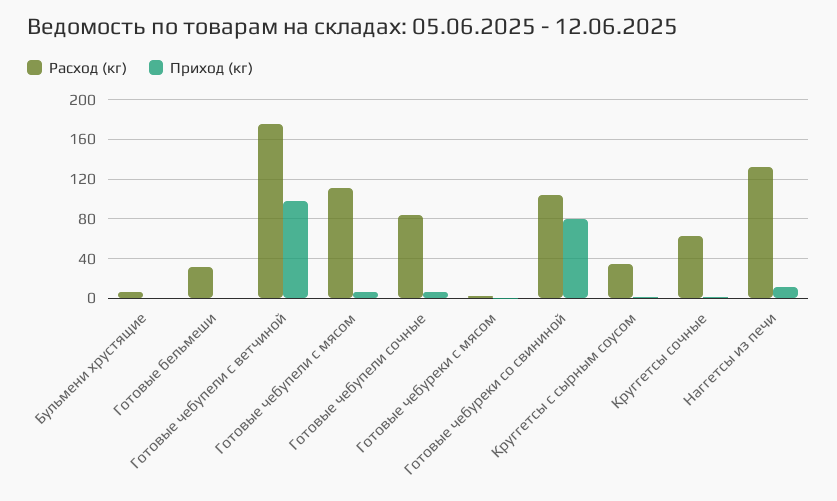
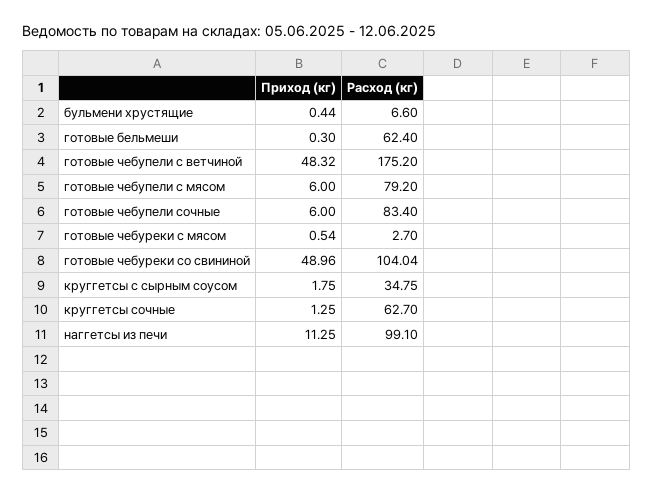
  {
    "Расход (кг)": {
      "Бульмени хрустящие": 6.6,
-     "Готовые бельмеши": 30,
+     "Готовые бельмеши": 62.4,
      "Готовые чебупели с ветчиной": 175.2,
-     "Готовые чебупели с мясом": 110,
+     "Готовые чебупели с мясом": 79.2,
      "Готовые чебупели сочные": 83.4,
      "Готовые чебуреки с мясом": 2.7,
      "Готовые чебуреки со свининой": 104.04,
      "Круггетсы с сырным соусом": 34.75,
      "Круггетсы сочные": 62.7,
-     "Наггетсы из печи": 130
+     "Наггетсы из печи": 99.1
    },
    "Приход (кг)": {
      "Бульмени хрустящие": 0.44,
      "Готовые бельмеши": 0.3,
-     "Готовые чебупели с ветчиной": 100,
+     "Готовые чебупели с ветчиной": 48.32,
      "Готовые чебупели с мясом": 6,
      "Готовые чебупели сочные": 6,
      "Готовые чебуреки с мясом": 0.54,
-     "Готовые чебуреки со свининой": 80,
+     "Готовые чебуреки со свининой": 48.96,
      "Круггетсы с сырным соусом": 1.75,
      "Круггетсы сочные": 1.25,
      "Наггетсы из печи": 11.25
    }
  }

